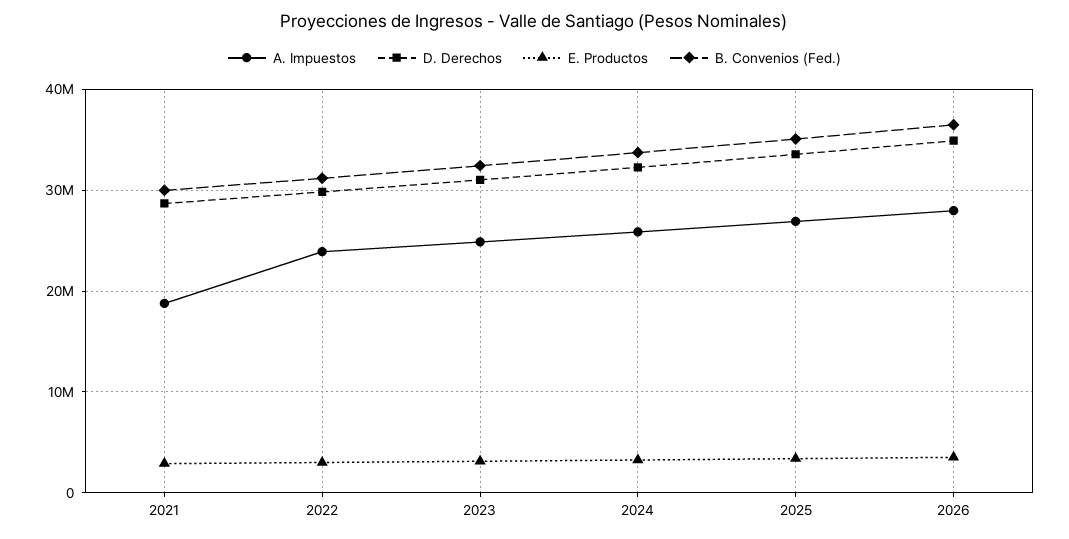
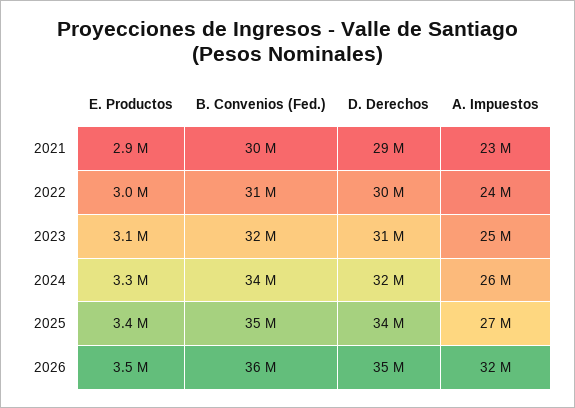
  {
    "A. Impuestos": {
-     "2021": 19000000,
+     "2021": 23000000,
      "2022": 24000000,
      "2023": 25000000,
      "2024": 26000000,
      "2025": 27000000,
-     "2026": 28000000
+     "2026": 32000000
    },
    "D. Derechos": {
      "2021": 29000000,
      "2022": 30000000,
      "2023": 31000000,
      "2024": 32000000,
      "2025": 34000000,
      "2026": 35000000
    },
    "E. Productos": {
      "2021": 2900000,
      "2022": 3000000,
      "2023": 3100000,
      "2024": 3300000,
      "2025": 3400000,
      "2026": 3500000
    },
    "B. Convenios (Fed.)": {
      "2021": 30000000,
      "2022": 31000000,
      "2023": 32000000,
      "2024": 34000000,
      "2025": 35000000,
      "2026": 36000000
    }
  }

